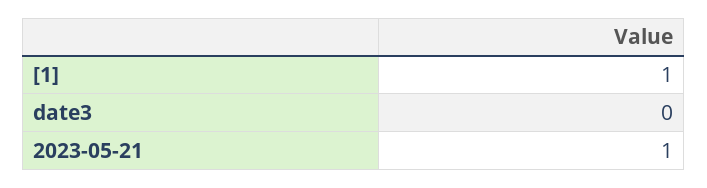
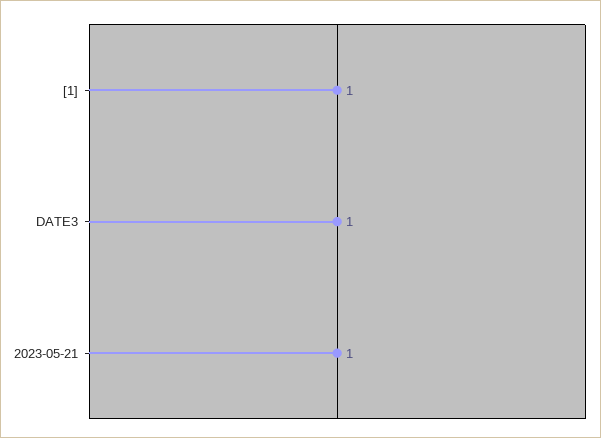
  {
    "[1]": 1,
-   "date3": 0,
+   "date3": 1,
    "2023-05-21": 1
  }

